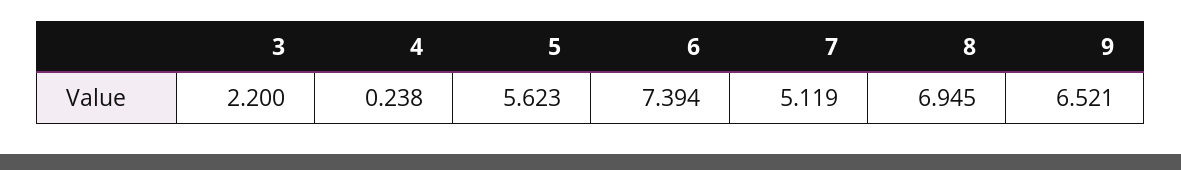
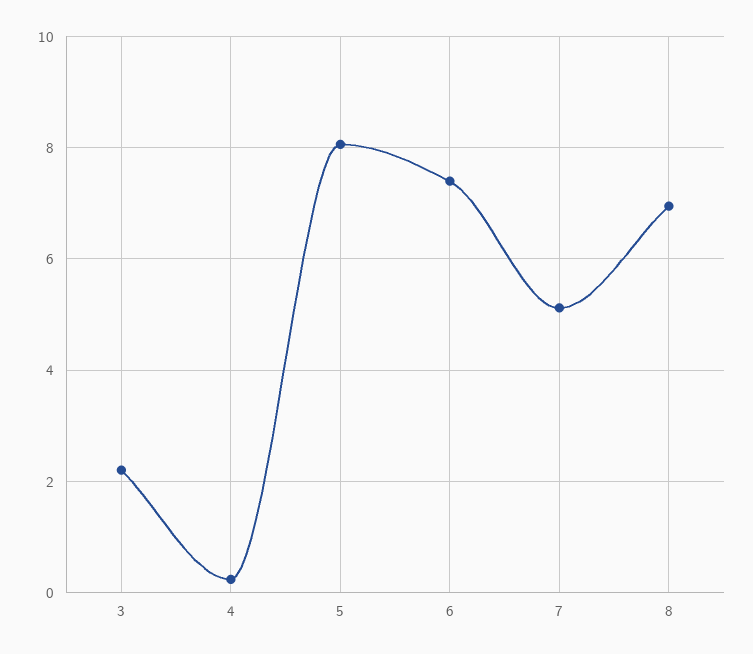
  {
    "3": 2.2,
    "4": 0.238,
-   "5": 5.623,
+   "5": 8,
    "6": 7.394,
    "7": 5.119,
-   "8": 6.945,
+   "8": 6.945
-   "9": 6.521
  }

